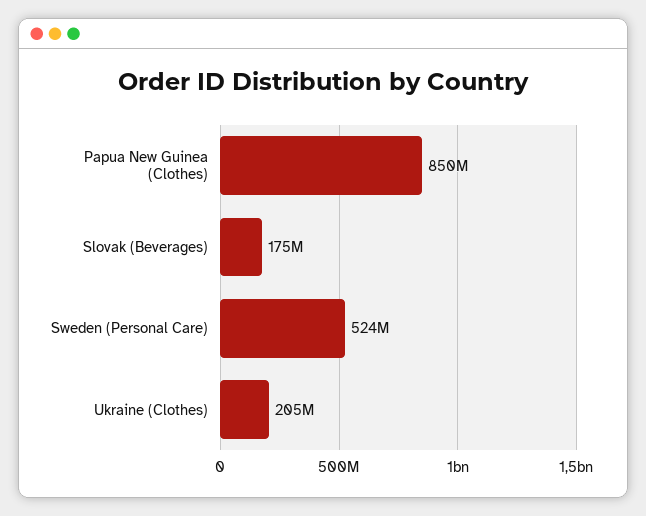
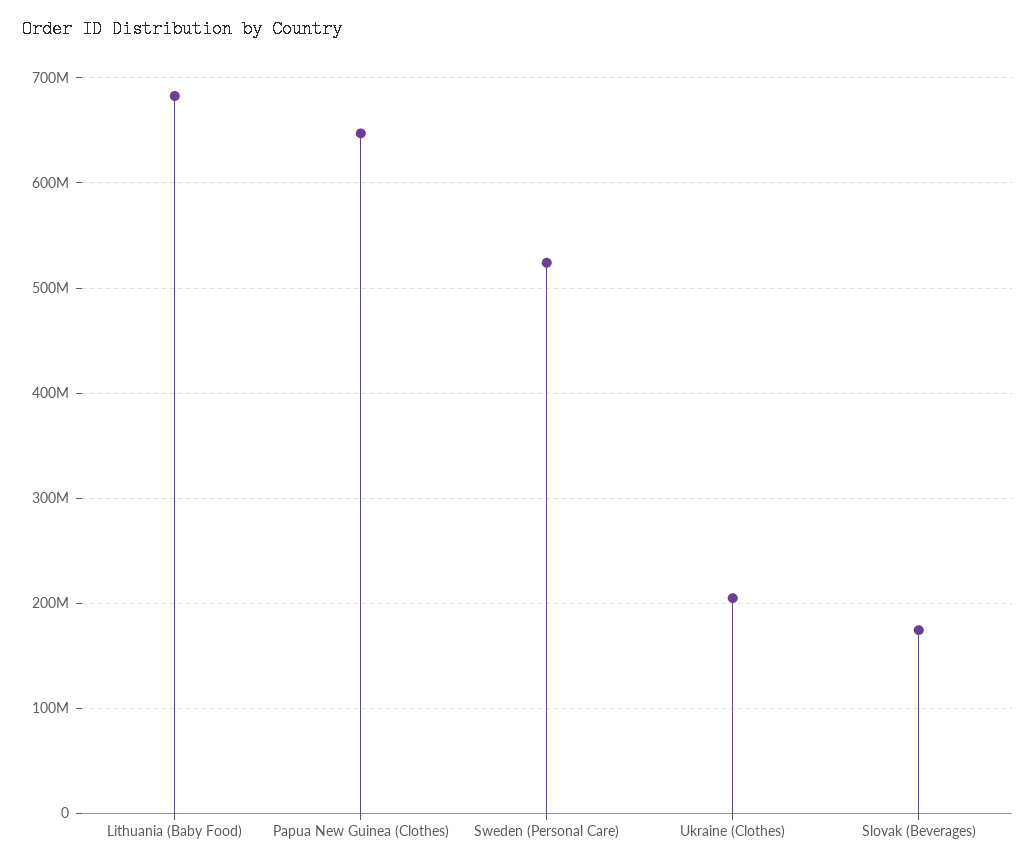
  {
-   "Papua New Guinea (Clothes)": 850000000,
+   "Papua New Guinea (Clothes)": 650000000,
    "Slovak (Beverages)": 175000000,
    "Sweden (Personal Care)": 524000000,
-   "Ukraine (Clothes)": 205000000
+   "Ukraine (Clothes)": 205000000,
+   "Lithuania (Baby Food)": 680000000
  }

